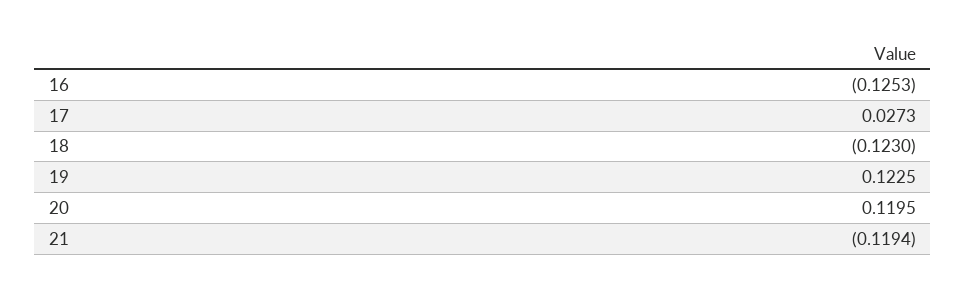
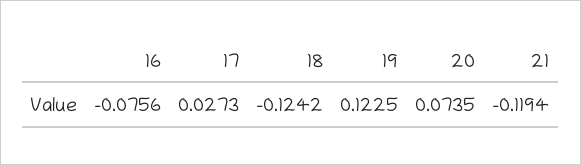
  {
-   "16": -0.1253,
+   "16": -0.0756,
    "17": 0.0273,
-   "18": -0.123,
+   "18": -0.1242,
    "19": 0.1225,
-   "20": 0.1195,
+   "20": 0.0735,
    "21": -0.1194
  }

